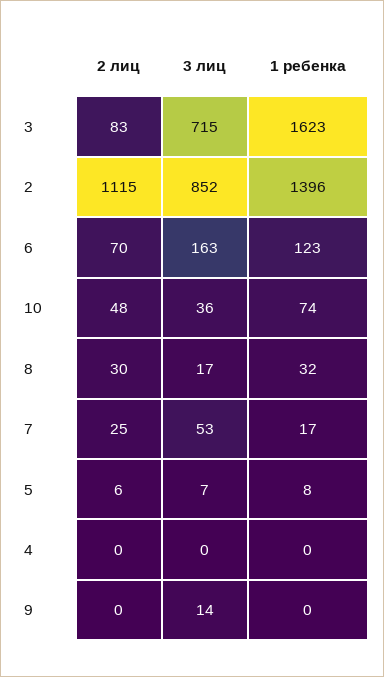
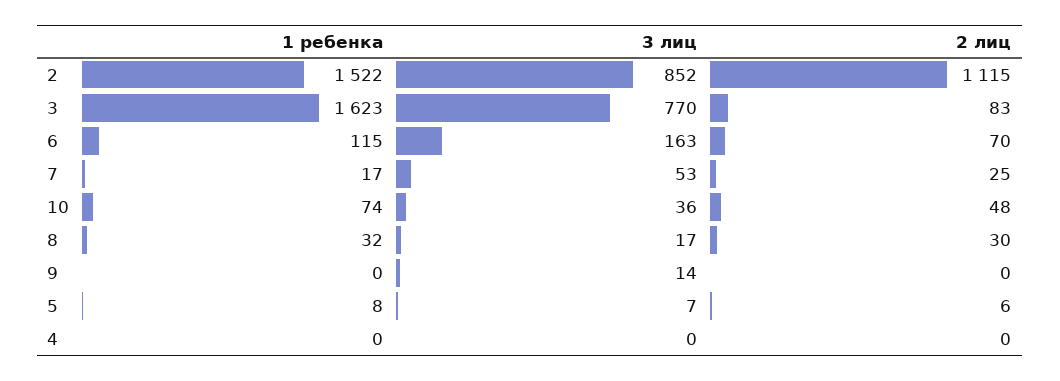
  {
    "2 лиц": {
      "3": 83,
      "2": 1115,
      "6": 70,
      "10": 48,
      "8": 30,
      "7": 25,
      "5": 6,
      "4": 0,
      "9": 0
    },
    "3 лиц": {
-     "3": 715,
+     "3": 770,
      "2": 852,
      "6": 163,
      "10": 36,
      "8": 17,
      "7": 53,
      "5": 7,
      "4": 0,
      "9": 14
    },
    "1 ребенка": {
      "3": 1623,
-     "2": 1396,
+     "2": 1522,
-     "6": 123,
+     "6": 115,
      "10": 74,
      "8": 32,
      "7": 17,
      "5": 8,
      "4": 0,
      "9": 0
    }
  }

